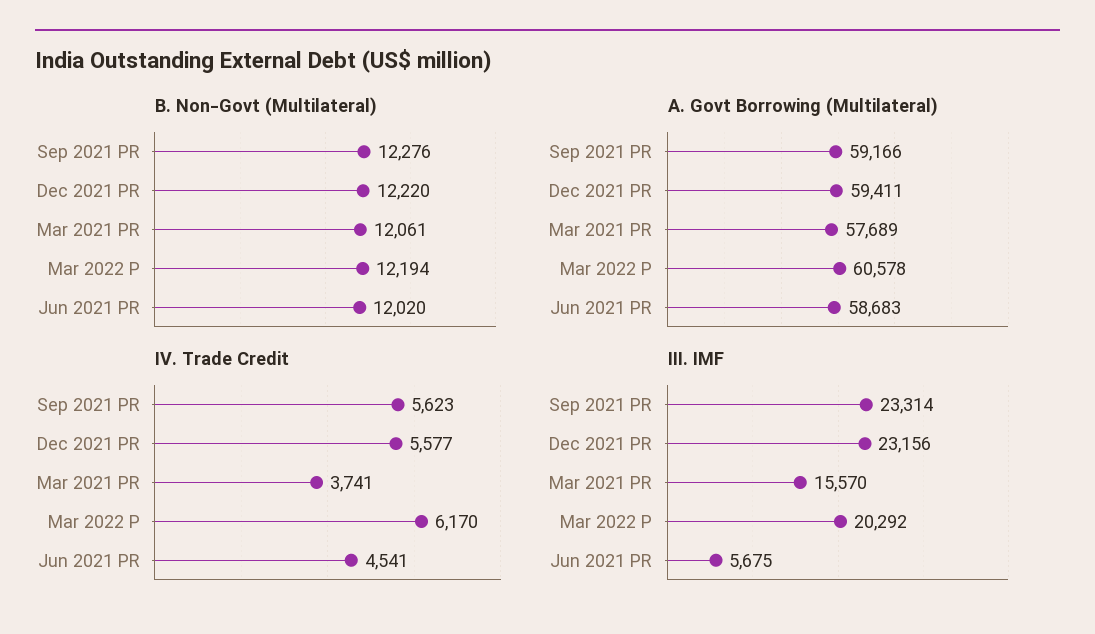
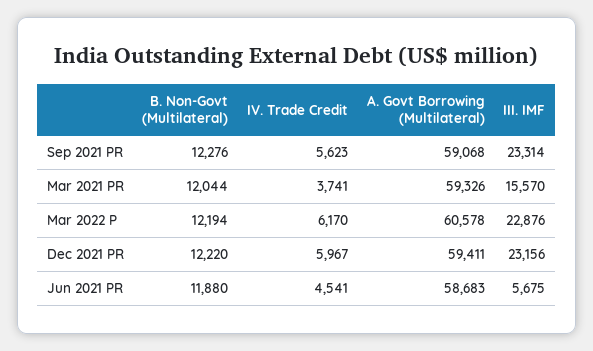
  {
    "B. Non-Govt (Multilateral)": {
      "Sep 2021 PR": 12276,
      "Dec 2021 PR": 12220,
-     "Mar 2021 PR": 12061,
+     "Mar 2021 PR": 12044,
      "Mar 2022 P": 12194,
-     "Jun 2021 PR": 12020
+     "Jun 2021 PR": 11880
    },
    "A. Govt Borrowing (Multilateral)": {
-     "Sep 2021 PR": 59166,
+     "Sep 2021 PR": 59068,
      "Dec 2021 PR": 59411,
-     "Mar 2021 PR": 57689,
+     "Mar 2021 PR": 59326,
      "Mar 2022 P": 60578,
      "Jun 2021 PR": 58683
    },
    "IV. Trade Credit": {
      "Sep 2021 PR": 5623,
-     "Dec 2021 PR": 5577,
+     "Dec 2021 PR": 5967,
      "Mar 2021 PR": 3741,
      "Mar 2022 P": 6170,
      "Jun 2021 PR": 4541
    },
    "III. IMF": {
      "Sep 2021 PR": 23314,
      "Dec 2021 PR": 23156,
      "Mar 2021 PR": 15570,
-     "Mar 2022 P": 20292,
+     "Mar 2022 P": 22876,
      "Jun 2021 PR": 5675
    }
  }

